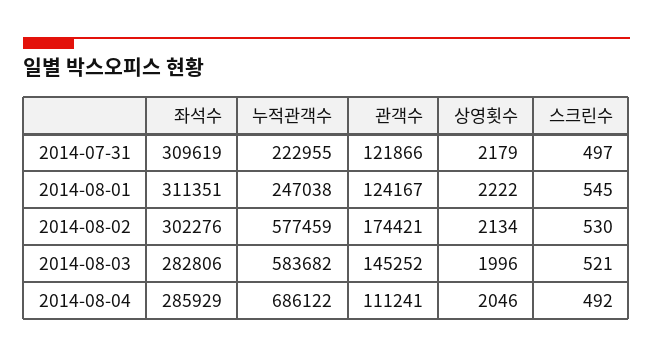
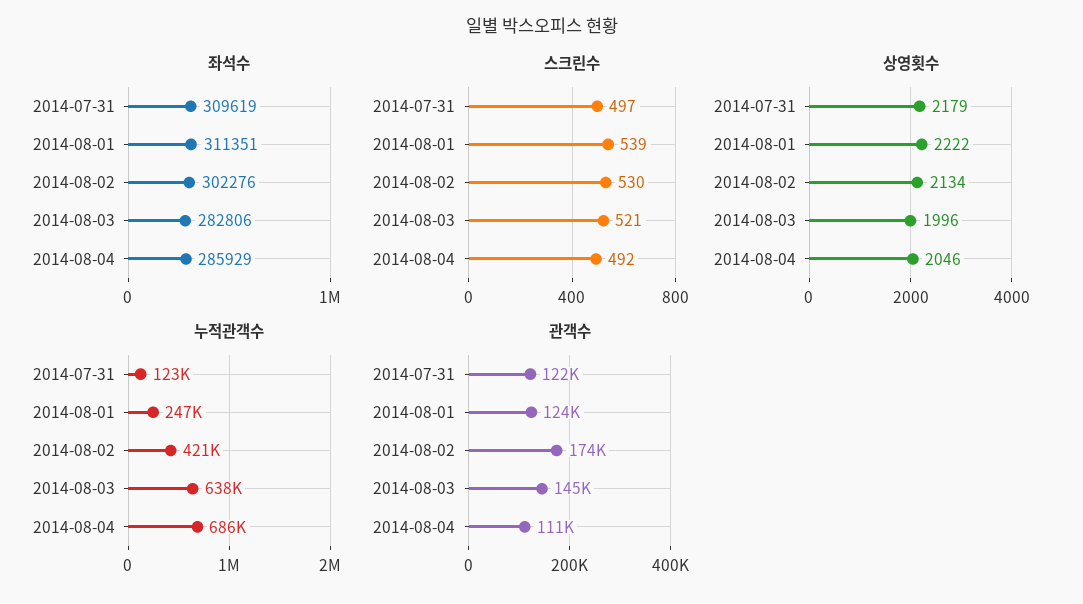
  {
    "좌석수": {
      "2014-07-31": 309619,
      "2014-08-01": 311351,
      "2014-08-02": 302276,
      "2014-08-03": 282806,
      "2014-08-04": 285929
    },
    "누적관객수": {
-     "2014-07-31": 222955,
+     "2014-07-31": 123000,
      "2014-08-01": 247038,
-     "2014-08-02": 577459,
+     "2014-08-02": 421000,
-     "2014-08-03": 583682,
+     "2014-08-03": 638000,
      "2014-08-04": 686122
    },
    "관객수": {
      "2014-07-31": 121866,
      "2014-08-01": 124167,
      "2014-08-02": 174421,
      "2014-08-03": 145252,
      "2014-08-04": 111241
    },
    "상영횟수": {
      "2014-07-31": 2179,
      "2014-08-01": 2222,
      "2014-08-02": 2134,
      "2014-08-03": 1996,
      "2014-08-04": 2046
    },
    "스크린수": {
      "2014-07-31": 497,
-     "2014-08-01": 545,
+     "2014-08-01": 539,
      "2014-08-02": 530,
      "2014-08-03": 521,
      "2014-08-04": 492
    }
  }

